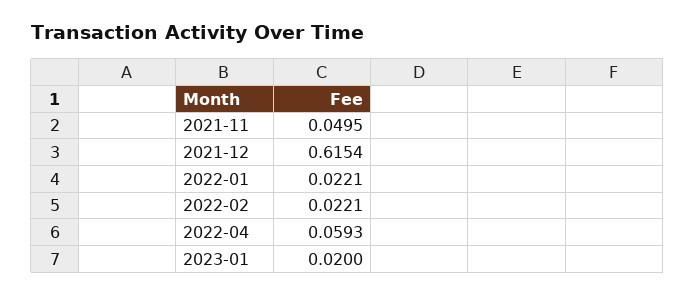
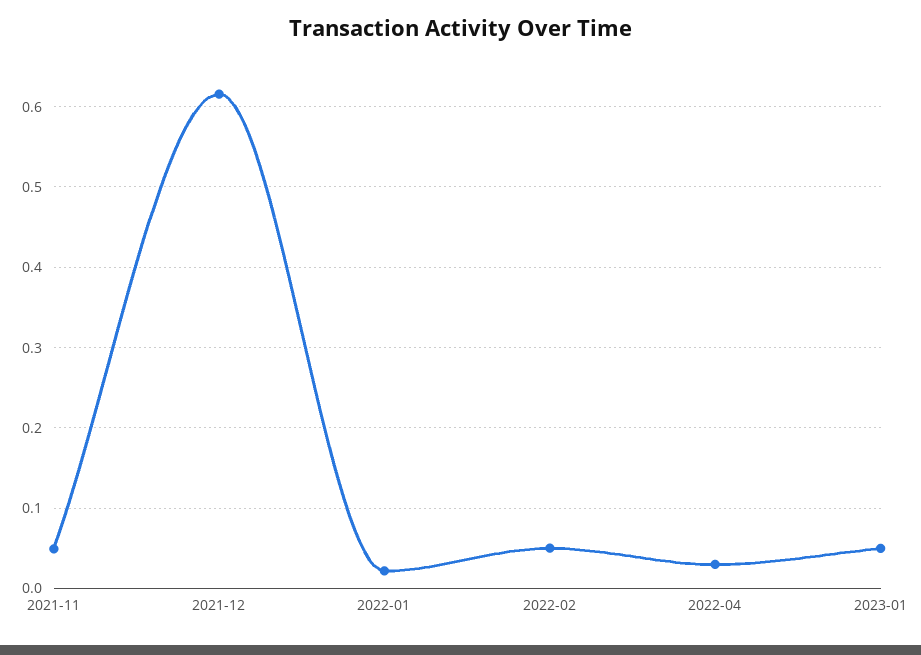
  {
    "2021-11": 0.0495,
    "2021-12": 0.6154,
    "2022-01": 0.0221,
-   "2022-02": 0.0221,
+   "2022-02": 0.05,
-   "2022-04": 0.0593,
+   "2022-04": 0.03,
-   "2023-01": 0.02
+   "2023-01": 0.05
  }

